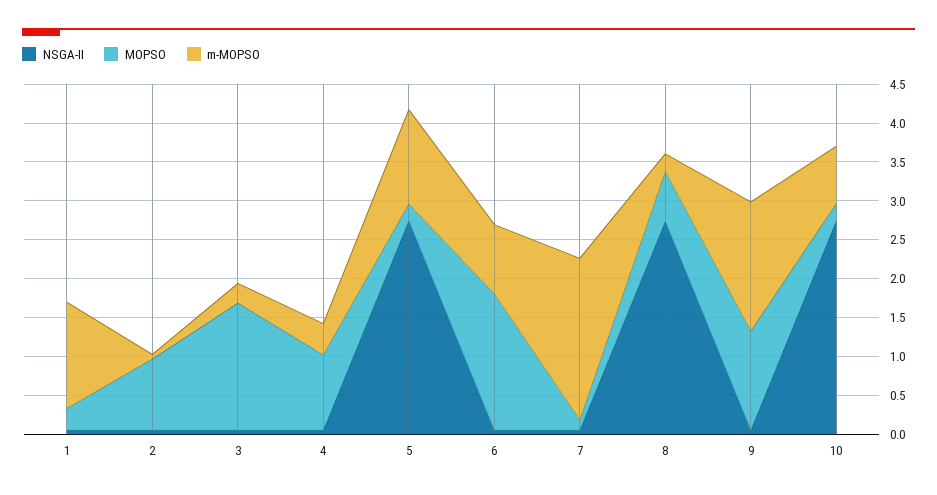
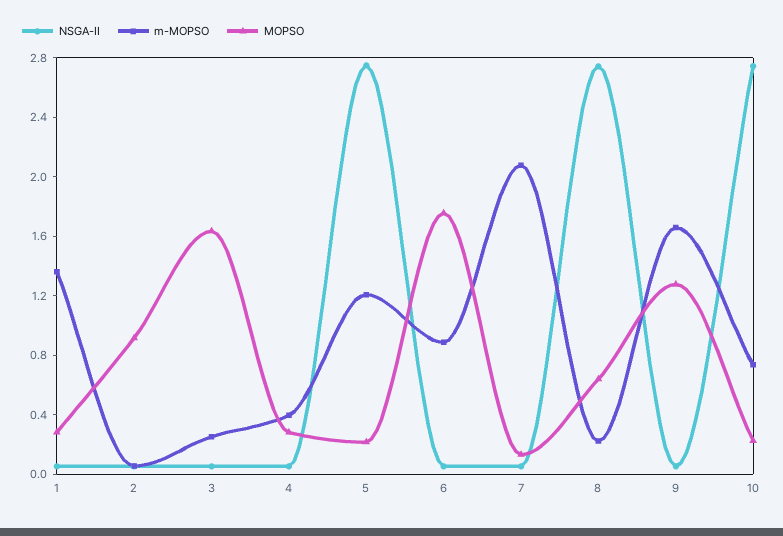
  {
    "NSGA-II": {
      "1": 0.1,
      "2": 0.1,
      "3": 0.1,
      "4": 0.1,
      "5": 2.7,
      "6": 0.1,
      "7": 0.1,
      "8": 2.7,
      "9": 0.1,
      "10": 2.7
    },
    "MOPSO": {
      "1": 0.3,
      "2": 0.9,
      "3": 1.6,
-     "4": 1,
+     "4": 0.3,
      "5": 0.2,
      "6": 1.8,
      "7": 0.1,
      "8": 0.6,
      "9": 1.3,
      "10": 0.2
    },
    "m-MOPSO": {
      "1": 1.4,
      "2": 0.1,
      "3": 0.3,
      "4": 0.4,
      "5": 1.2,
      "6": 0.9,
      "7": 2.1,
      "8": 0.2,
      "9": 1.7,
      "10": 0.7
    }
  }

